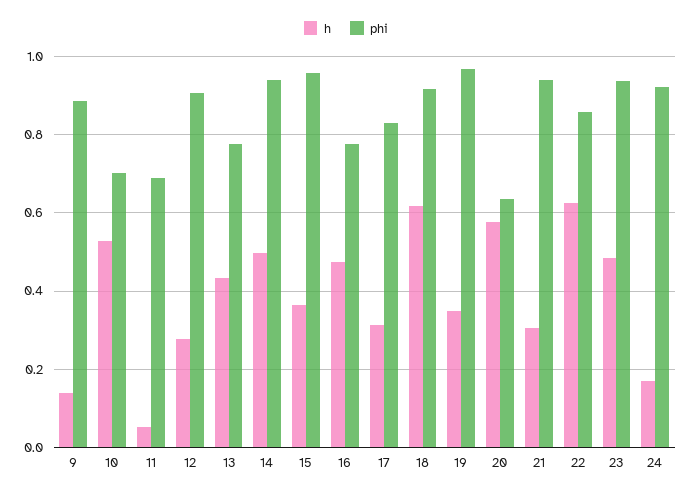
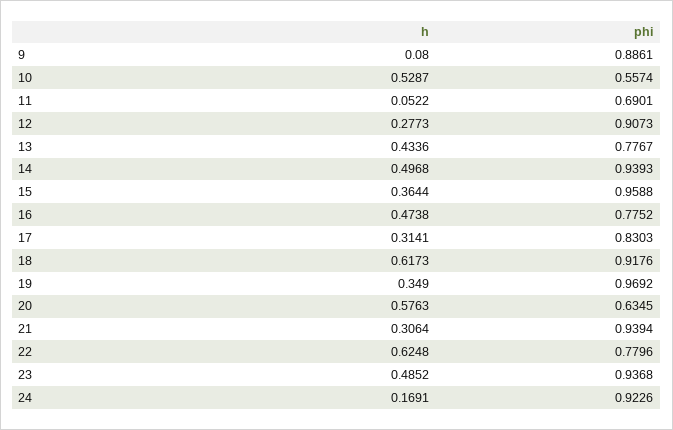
  {
    "h": {
-     "9": 0.14,
+     "9": 0.08,
      "10": 0.5287,
      "11": 0.0522,
      "12": 0.2773,
      "13": 0.4336,
      "14": 0.4968,
      "15": 0.3644,
      "16": 0.4738,
      "17": 0.3141,
      "18": 0.6173,
      "19": 0.349,
      "20": 0.5763,
      "21": 0.3064,
      "22": 0.6248,
      "23": 0.4852,
      "24": 0.1691
    },
    "phi": {
      "9": 0.8861,
-     "10": 0.7,
+     "10": 0.5574,
      "11": 0.6901,
      "12": 0.9073,
      "13": 0.7767,
      "14": 0.9393,
      "15": 0.9588,
      "16": 0.7752,
      "17": 0.8303,
      "18": 0.9176,
      "19": 0.9692,
      "20": 0.6345,
      "21": 0.9394,
-     "22": 0.86,
+     "22": 0.7796,
      "23": 0.9368,
      "24": 0.9226
    }
  }

